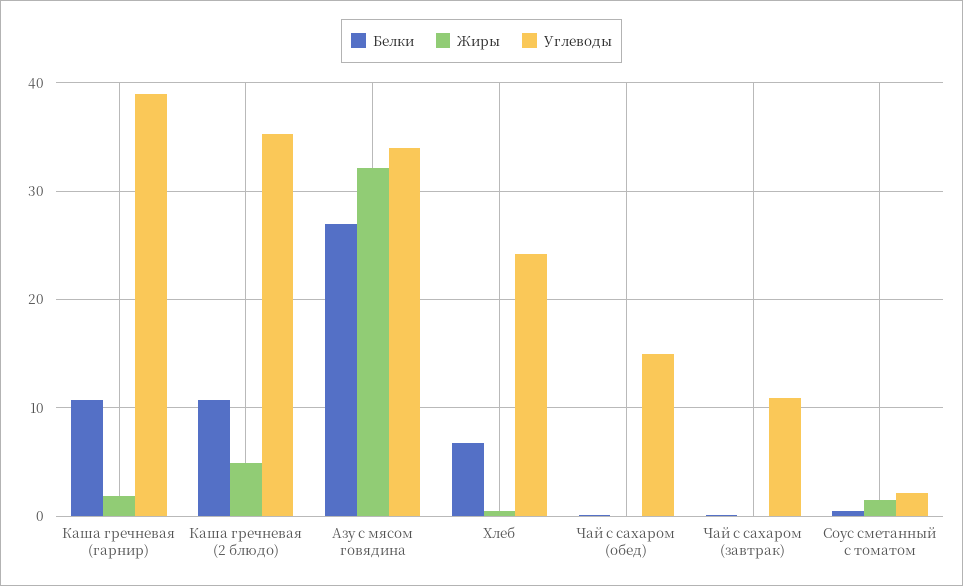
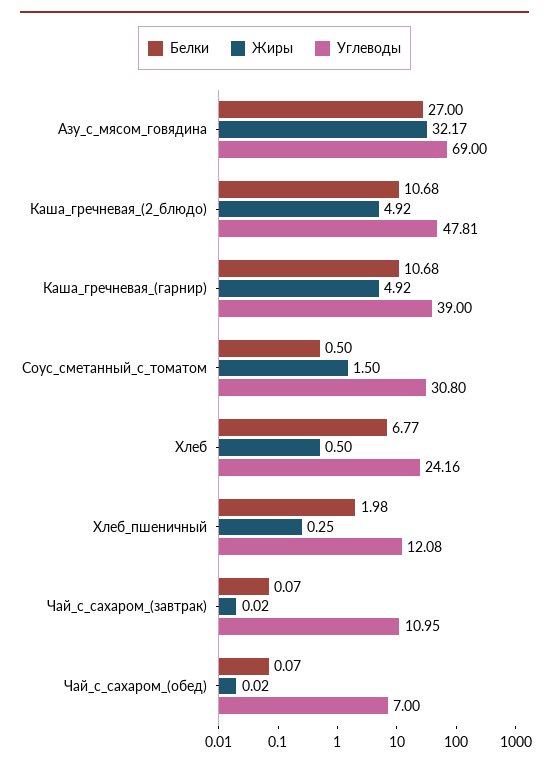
  {
    "Белки": {
      "Каша гречневая (гарнир)": 10.68,
      "Каша гречневая (2 блюдо)": 10.68,
      "Азу с мясом говядина": 27,
      "Хлеб": 6.77,
      "Чай с сахаром (обед)": 0.07,
      "Чай с сахаром (завтрак)": 0.07,
-     "Соус сметанный с томатом": 0.5
+     "Соус сметанный с томатом": 0.5,
+     "Хлеб_пшеничный": 1.98
    },
    "Жиры": {
-     "Каша гречневая (гарнир)": 2,
+     "Каша гречневая (гарнир)": 4.92,
      "Каша гречневая (2 блюдо)": 4.92,
      "Азу с мясом говядина": 32.17,
      "Хлеб": 0.5,
      "Чай с сахаром (обед)": 0.02,
      "Чай с сахаром (завтрак)": 0.02,
-     "Соус сметанный с томатом": 1.5
+     "Соус сметанный с томатом": 1.5,
+     "Хлеб_пшеничный": 0.25
    },
    "Углеводы": {
      "Каша гречневая (гарнир)": 39,
-     "Каша гречневая (2 блюдо)": 35,
+     "Каша гречневая (2 блюдо)": 47.81,
-     "Азу с мясом говядина": 34,
+     "Азу с мясом говядина": 69,
      "Хлеб": 24.16,
-     "Чай с сахаром (обед)": 15,
+     "Чай с сахаром (обед)": 7,
      "Чай с сахаром (завтрак)": 10.95,
-     "Соус сметанный с томатом": 2
+     "Соус сметанный с томатом": 30.8,
+     "Хлеб_пшеничный": 12.08
    }
  }

